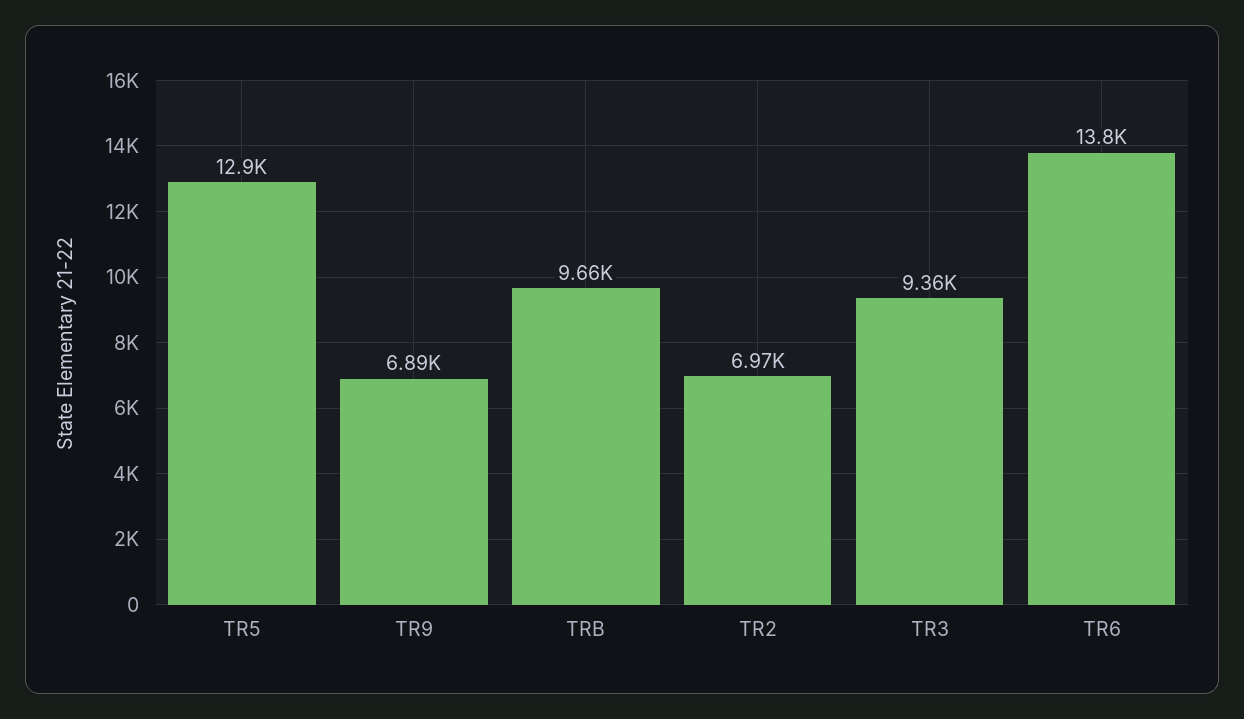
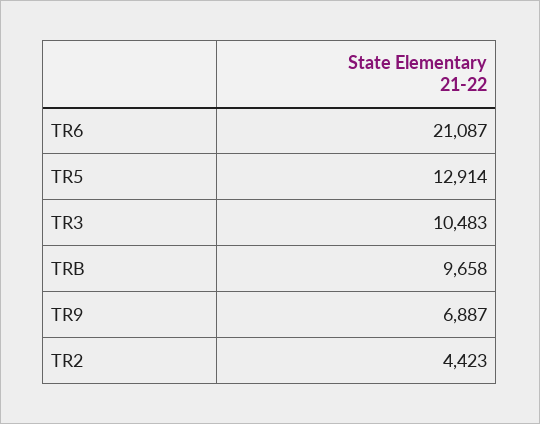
  {
    "TR5": 12914,
    "TR9": 6887,
    "TRB": 9658,
-   "TR2": 6970,
+   "TR2": 4423,
-   "TR3": 9360,
+   "TR3": 10483,
-   "TR6": 13800
+   "TR6": 21087
  }

